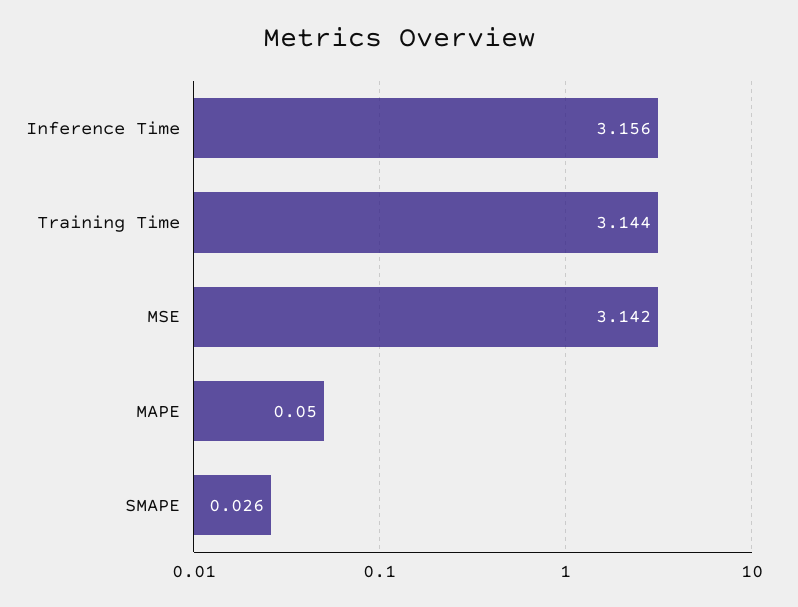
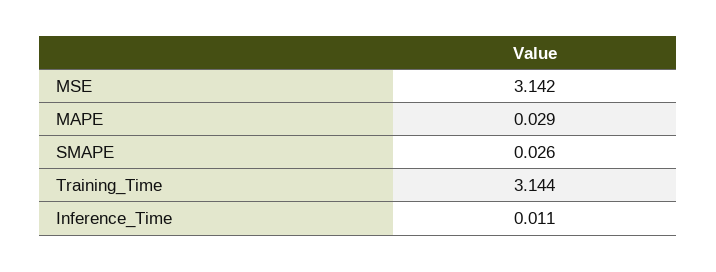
  {
-   "Inference Time": 3.156,
+   "Inference Time": 0.011,
    "Training Time": 3.144,
    "MSE": 3.142,
-   "MAPE": 0.05,
+   "MAPE": 0.029,
    "SMAPE": 0.026
  }

